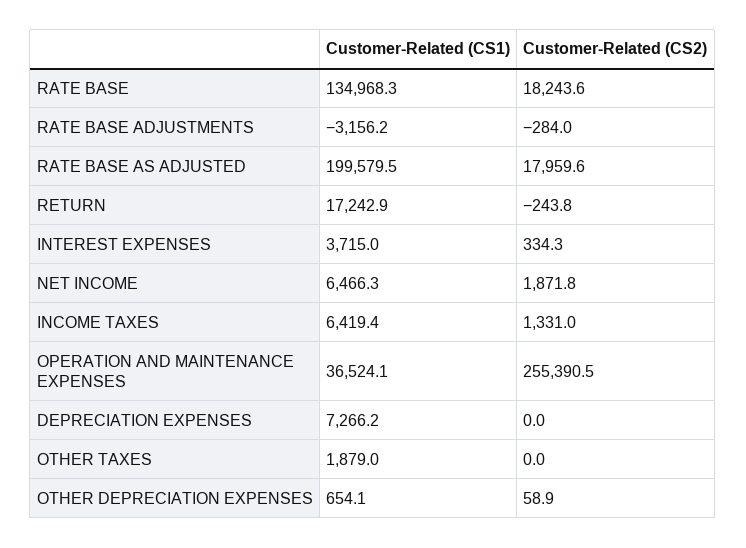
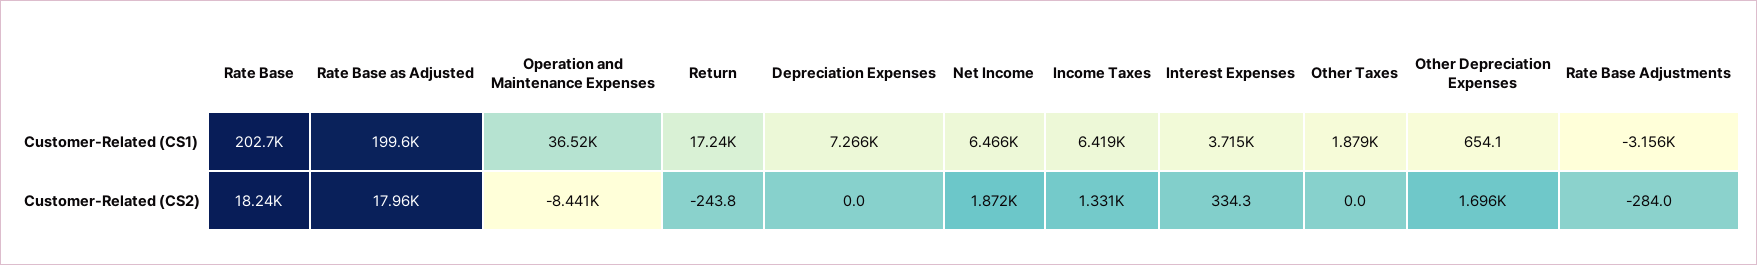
  {
    "Customer-Related (CS1)": {
-     "RATE BASE": 134968.3,
+     "RATE BASE": 202700,
      "RATE BASE ADJUSTMENTS": -3156.2,
      "RATE BASE AS ADJUSTED": 199579.5,
      "RETURN": 17242.9,
      "INTEREST EXPENSES": 3715,
      "NET INCOME": 6466.3,
      "INCOME TAXES": 6419.4,
      "OPERATION AND MAINTENANCE EXPENSES": 36524.1,
      "DEPRECIATION EXPENSES": 7266.2,
      "OTHER TAXES": 1879,
      "OTHER DEPRECIATION EXPENSES": 654.1
    },
    "Customer-Related (CS2)": {
      "RATE BASE": 18243.6,
      "RATE BASE ADJUSTMENTS": -284,
      "RATE BASE AS ADJUSTED": 17959.6,
      "RETURN": -243.8,
      "INTEREST EXPENSES": 334.3,
      "NET INCOME": 1871.8,
      "INCOME TAXES": 1331,
-     "OPERATION AND MAINTENANCE EXPENSES": 255390.5,
+     "OPERATION AND MAINTENANCE EXPENSES": -8441,
      "DEPRECIATION EXPENSES": 0,
      "OTHER TAXES": 0,
-     "OTHER DEPRECIATION EXPENSES": 58.9
+     "OTHER DEPRECIATION EXPENSES": 1696
    }
  }

